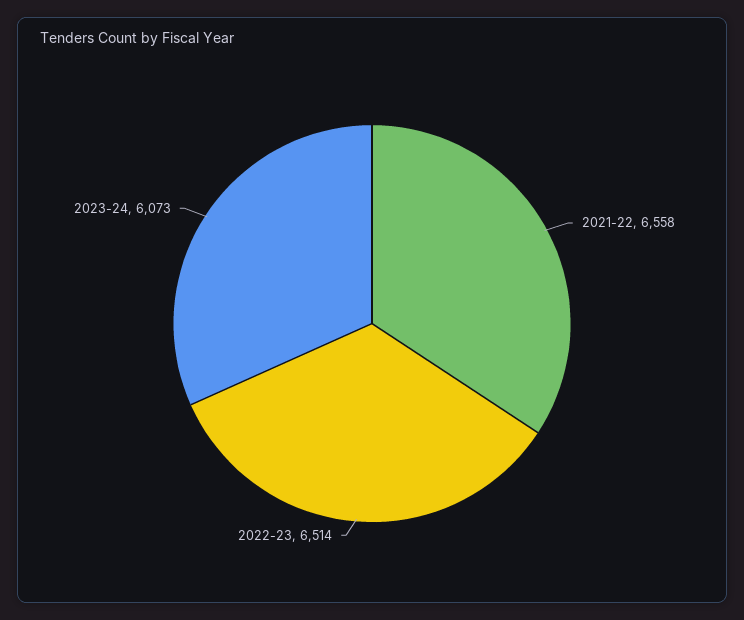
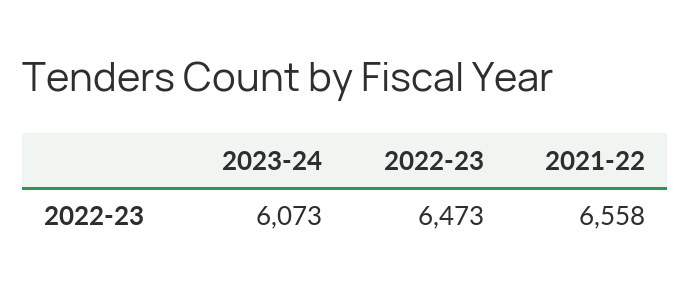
  {
    "2021-22": 6558,
-   "2022-23": 6514,
+   "2022-23": 6473,
    "2023-24": 6073
  }

